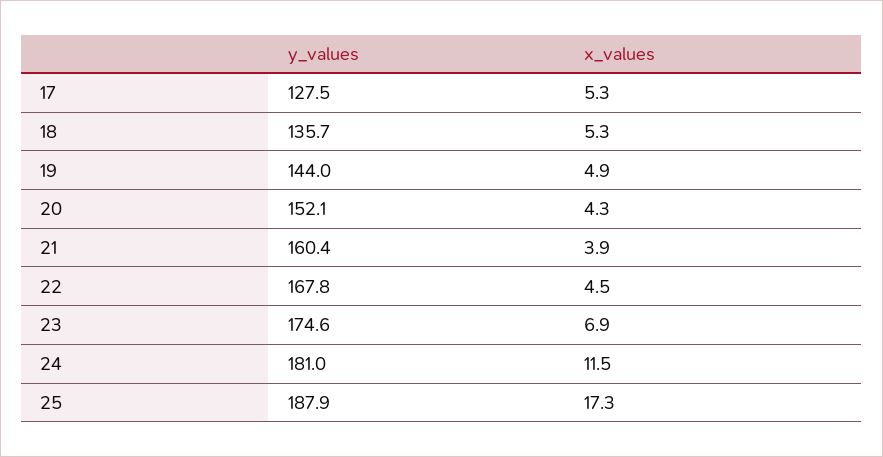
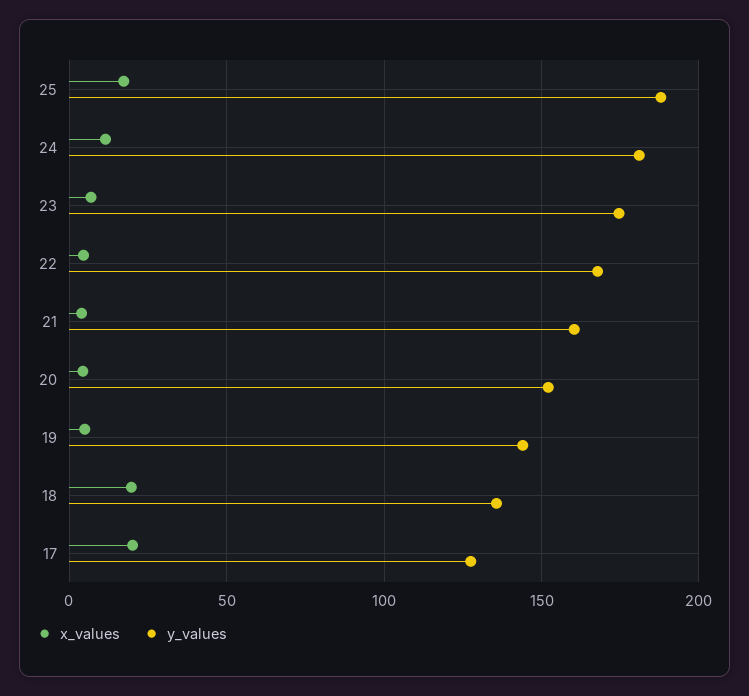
  {
    "y_values": {
      "17": 127.5,
      "18": 135.7,
      "19": 144,
      "20": 152.1,
      "21": 160.4,
      "22": 167.8,
      "23": 174.6,
      "24": 181,
      "25": 187.9
    },
    "x_values": {
-     "17": 5.3,
+     "17": 20,
-     "18": 5.3,
+     "18": 20,
      "19": 4.9,
      "20": 4.3,
      "21": 3.9,
      "22": 4.5,
      "23": 6.9,
      "24": 11.5,
      "25": 17.3
    }
  }

